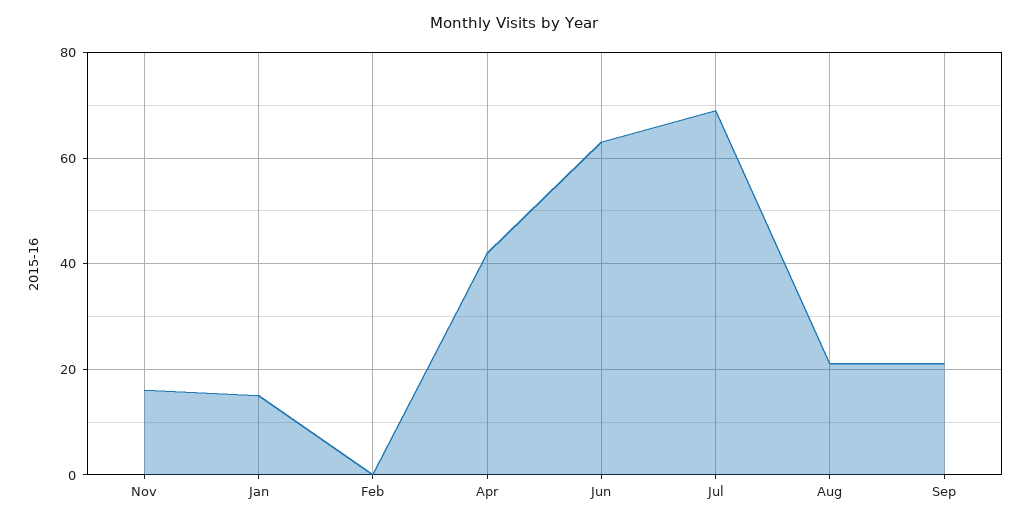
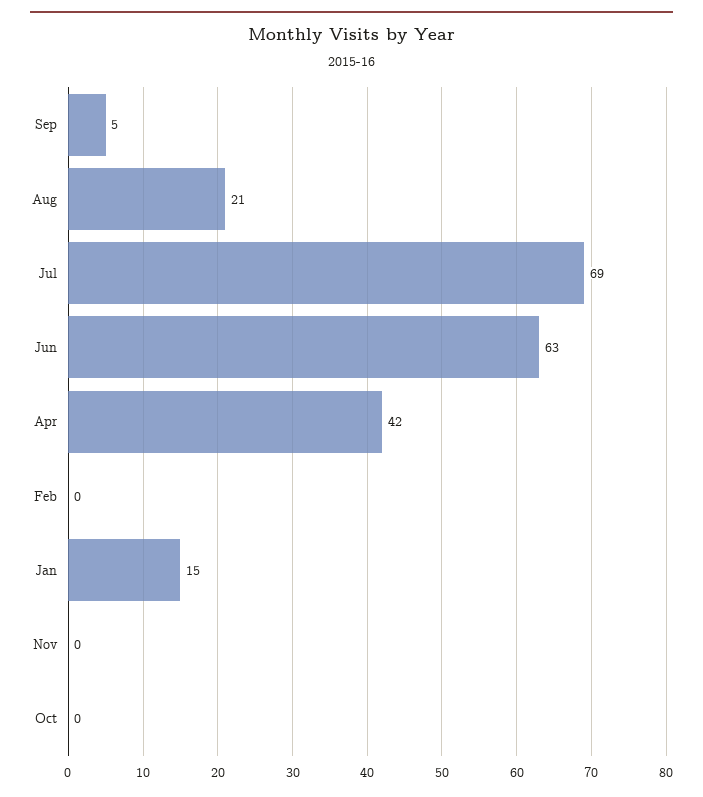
  {
-   "Nov": 15,
+   "Nov": 0,
    "Jan": 15,
    "Feb": 0,
    "Apr": 42,
    "Jun": 63,
    "Jul": 69,
    "Aug": 21,
-   "Sep": 20
+   "Sep": 5,
+   "Oct": 0
  }

